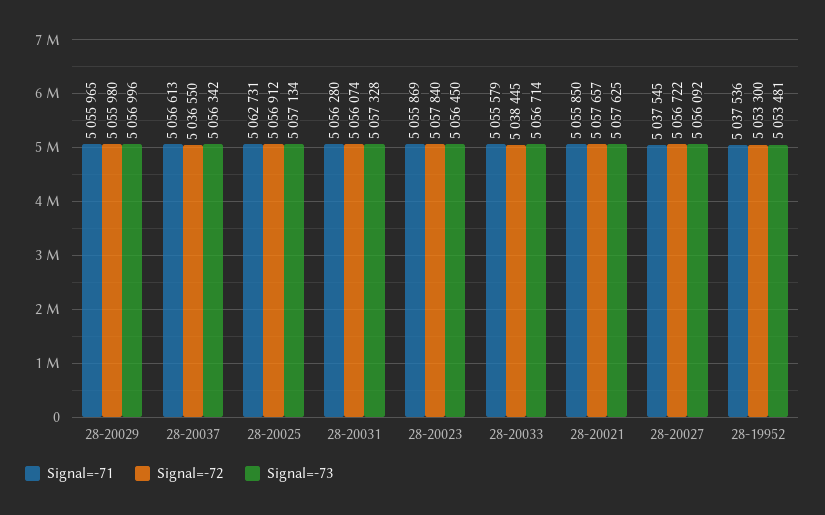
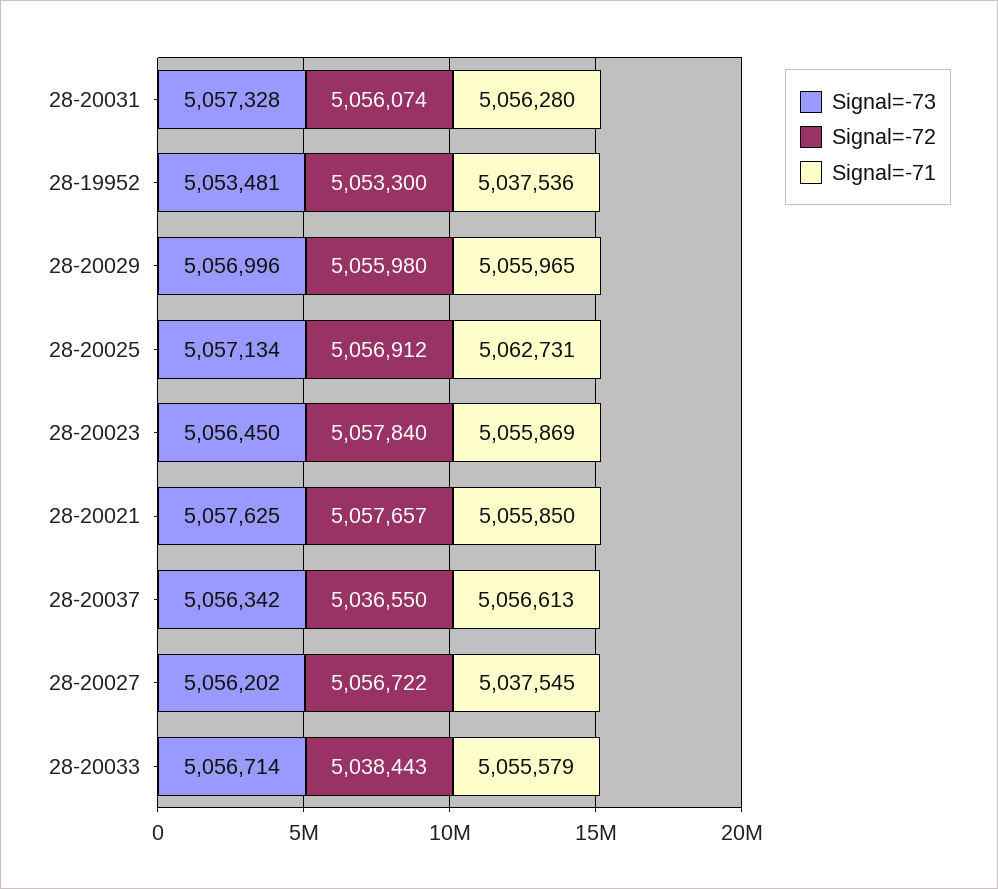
  {
    "Signal=-71": {
      "28-20029": 5055965,
      "28-20037": 5056613,
      "28-20025": 5062731,
      "28-20031": 5056280,
      "28-20023": 5055869,
      "28-20033": 5055579,
      "28-20021": 5055850,
      "28-20027": 5037545,
      "28-19952": 5037536
    },
    "Signal=-72": {
      "28-20029": 5055980,
      "28-20037": 5036550,
      "28-20025": 5056912,
      "28-20031": 5056074,
      "28-20023": 5057840,
-     "28-20033": 5038445,
+     "28-20033": 5038443,
      "28-20021": 5057657,
      "28-20027": 5056722,
      "28-19952": 5053300
    },
    "Signal=-73": {
      "28-20029": 5056996,
      "28-20037": 5056342,
      "28-20025": 5057134,
      "28-20031": 5057328,
      "28-20023": 5056450,
      "28-20033": 5056714,
      "28-20021": 5057625,
-     "28-20027": 5056092,
+     "28-20027": 5056202,
      "28-19952": 5053481
    }
  }

